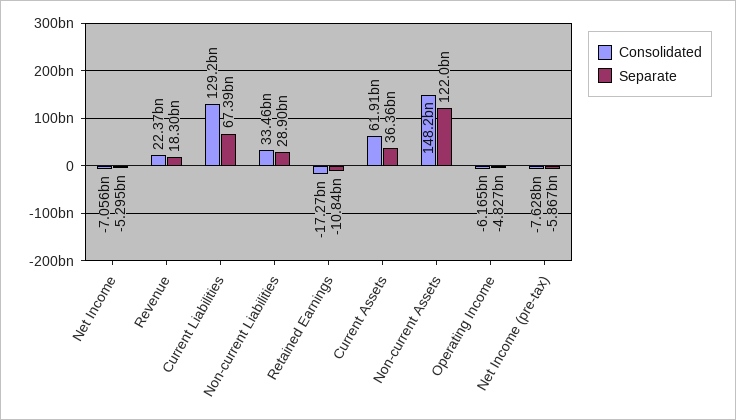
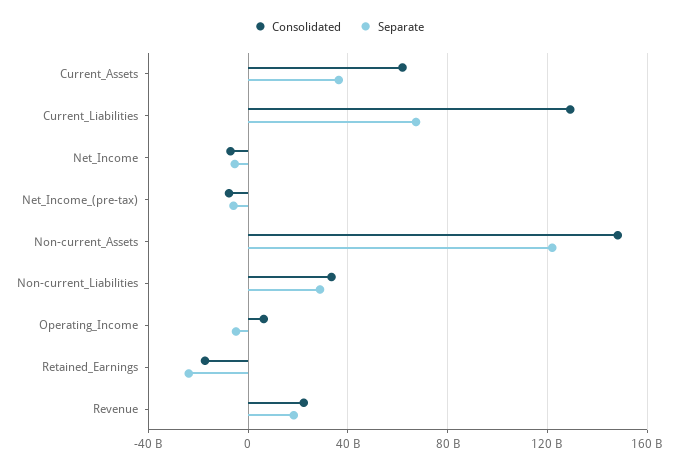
  {
    "Consolidated": {
      "Net Income": -7056000000,
      "Revenue": 22370000000,
      "Current Liabilities": 129200000000,
      "Non-current Liabilities": 33460000000,
      "Retained Earnings": -17270000000,
      "Current Assets": 61910000000,
      "Non-current Assets": 148200000000,
-     "Operating Income": -6165000000,
+     "Operating Income": 5000000000,
      "Net Income (pre-tax)": -7628000000
    },
    "Separate": {
      "Net Income": -5295000000,
      "Revenue": 18300000000,
      "Current Liabilities": 67390000000,
      "Non-current Liabilities": 28900000000,
-     "Retained Earnings": -10840000000,
+     "Retained Earnings": -25000000000,
      "Current Assets": 36360000000,
      "Non-current Assets": 122000000000,
      "Operating Income": -4827000000,
      "Net Income (pre-tax)": -5867000000
    }
  }

